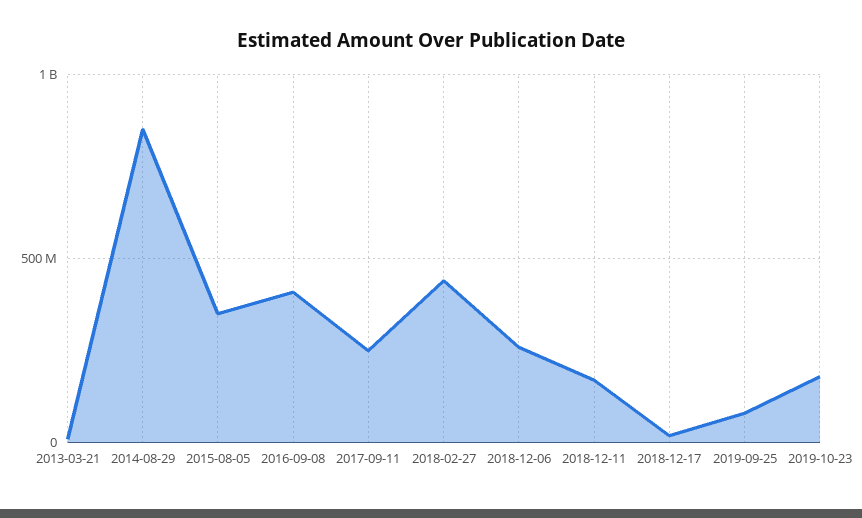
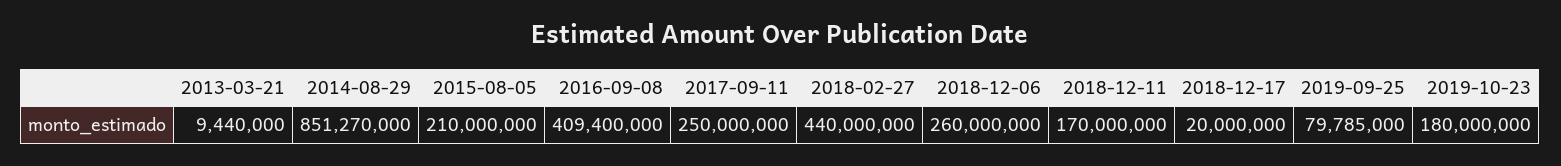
  {
    "2013-03-21": 9440000,
    "2014-08-29": 851270000,
-   "2015-08-05": 350000000,
+   "2015-08-05": 210000000,
    "2016-09-08": 409400000,
    "2017-09-11": 250000000,
    "2018-02-27": 440000000,
    "2018-12-06": 260000000,
    "2018-12-11": 170000000,
    "2018-12-17": 20000000,
    "2019-09-25": 79785000,
    "2019-10-23": 180000000
  }

